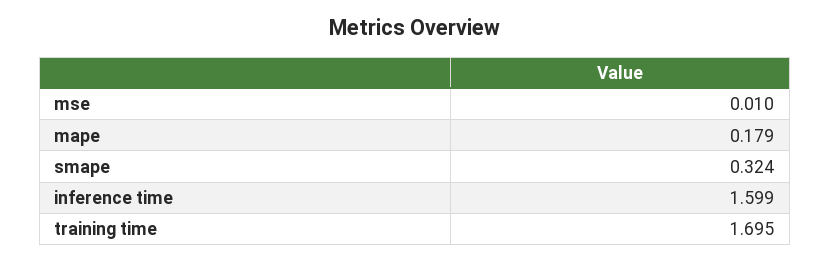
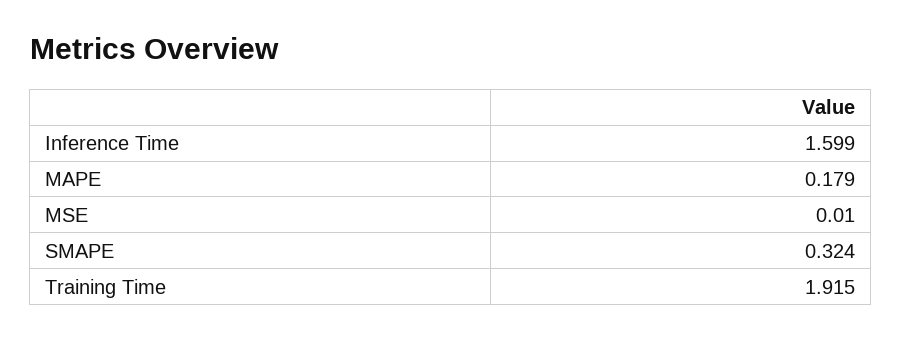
  {
    "mse": 0.01,
    "mape": 0.179,
    "smape": 0.324,
    "inference time": 1.599,
-   "training time": 1.695
+   "training time": 1.915
  }

